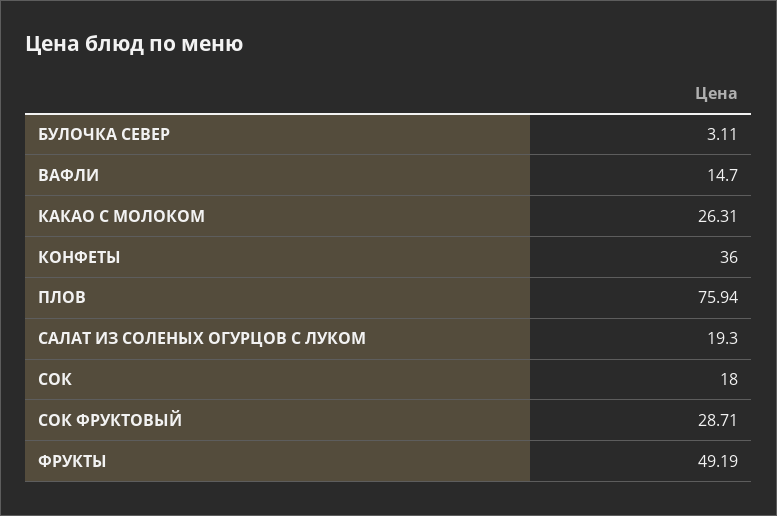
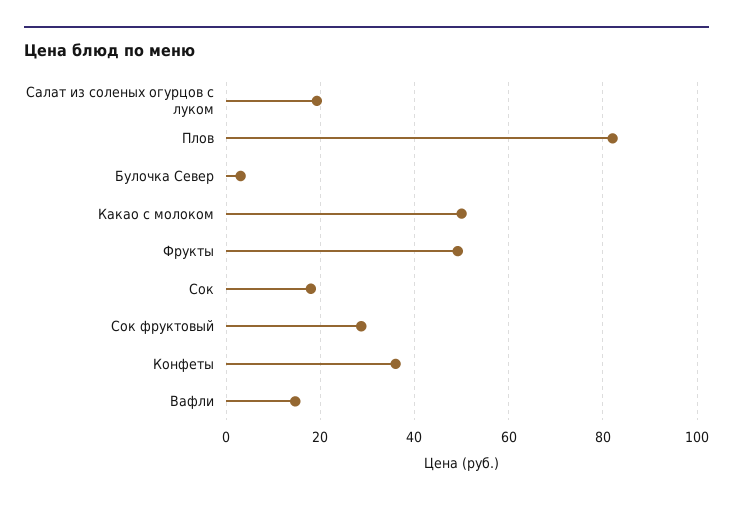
  {
    "БУЛОЧКА СЕВЕР": 3.11,
    "ВАФЛИ": 14.7,
-   "КАКАО С МОЛОКОМ": 26.31,
+   "КАКАО С МОЛОКОМ": 50,
    "КОНФЕТЫ": 36,
-   "ПЛОВ": 75.94,
+   "ПЛОВ": 82,
    "САЛАТ ИЗ СОЛЕНЫХ ОГУРЦОВ С ЛУКОМ": 19.3,
    "СОК": 18,
    "СОК ФРУКТОВЫЙ": 28.71,
    "ФРУКТЫ": 49.19
  }

